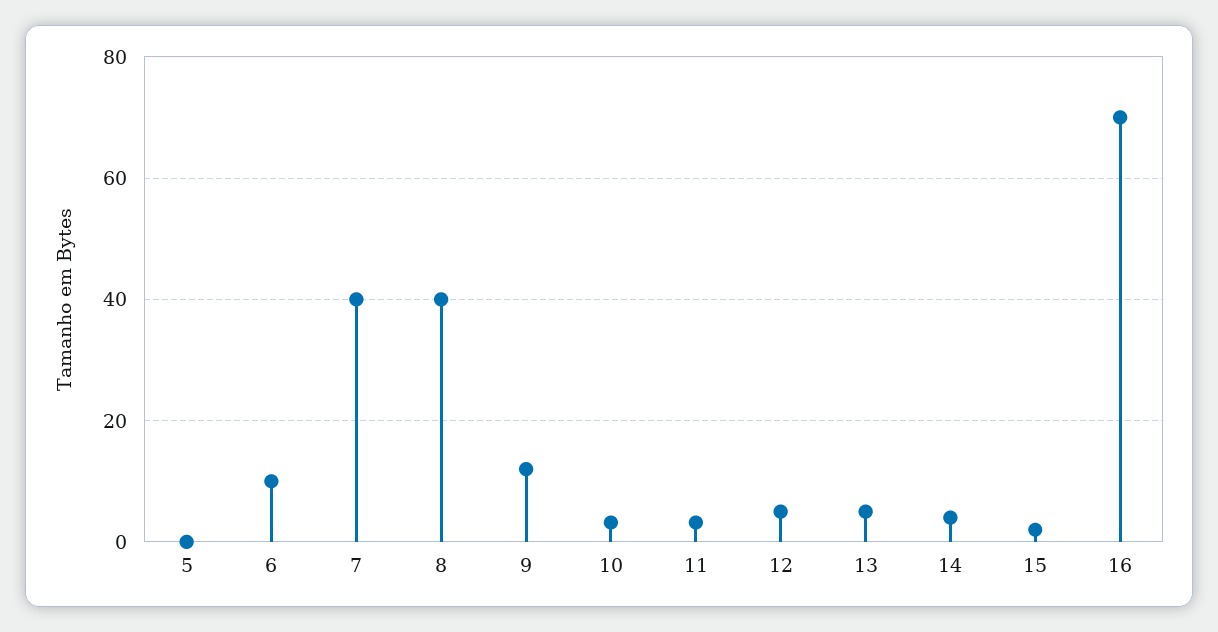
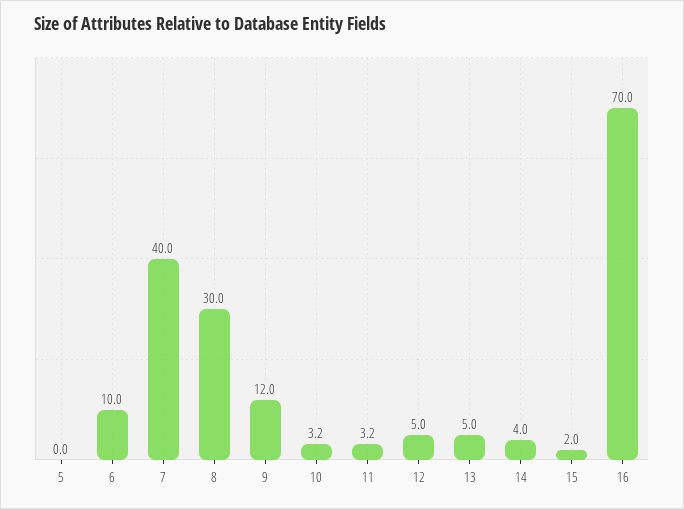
  {
    "5": 0,
    "6": 10,
    "7": 40,
-   "8": 40,
+   "8": 30,
    "9": 12,
    "10": 3.2,
    "11": 3.2,
    "12": 5,
    "13": 5,
    "14": 4,
    "15": 2,
    "16": 70
  }

